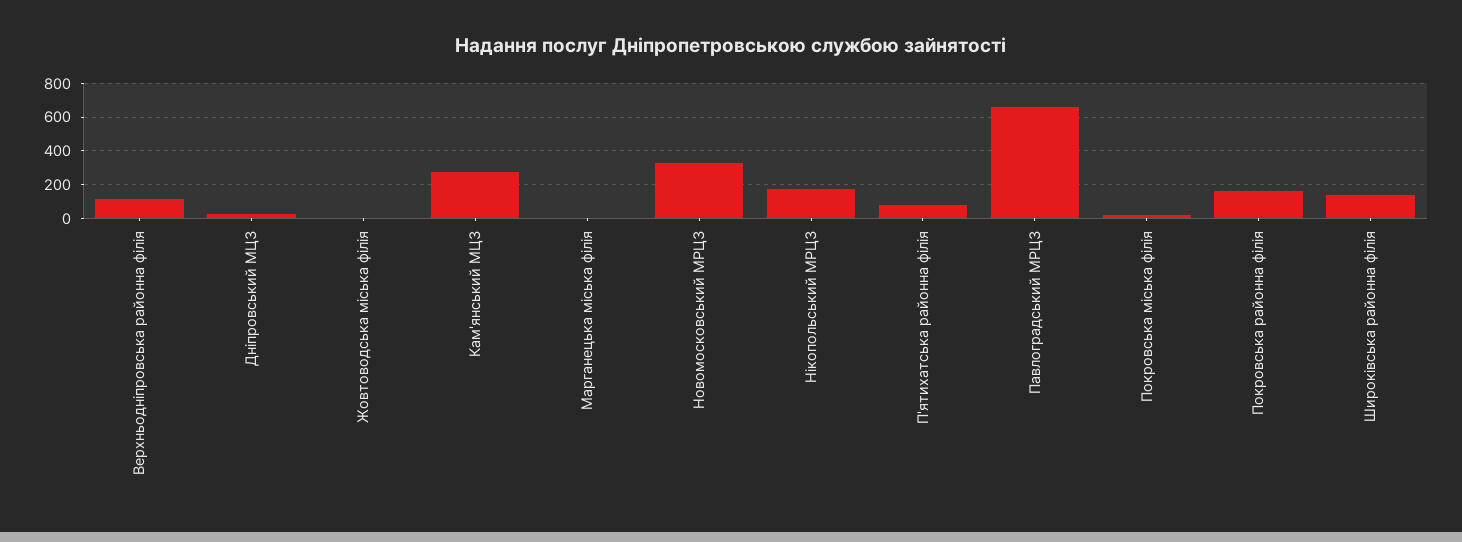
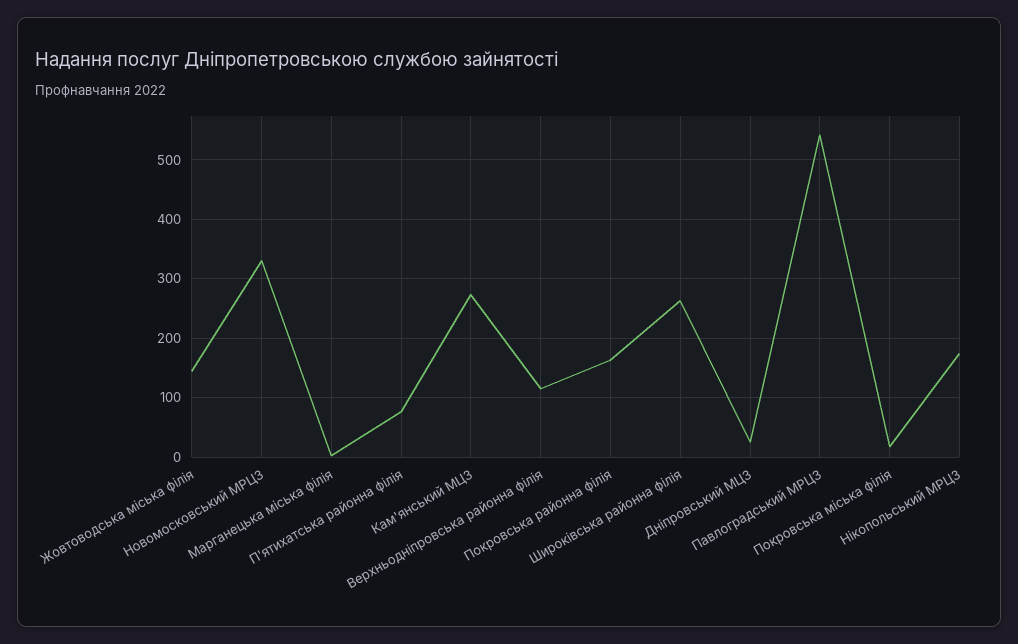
  {
    "Верхньодніпровська районна філія": 120,
    "Дніпровський МЦЗ": 20,
-   "Жовтоводська міська філія": 0,
+   "Жовтоводська міська філія": 140,
    "Кам'янський МЦЗ": 280,
    "Марганецька міська філія": 0,
    "Новомосковський МРЦЗ": 340,
    "Нікопольський МРЦЗ": 180,
    "П'ятихатська районна філія": 80,
-   "Павлоградський МРЦЗ": 650,
+   "Павлоградський МРЦЗ": 540,
    "Покровська міська філія": 20,
    "Покровська районна філія": 160,
-   "Широківська районна філія": 150
+   "Широківська районна філія": 260
  }

